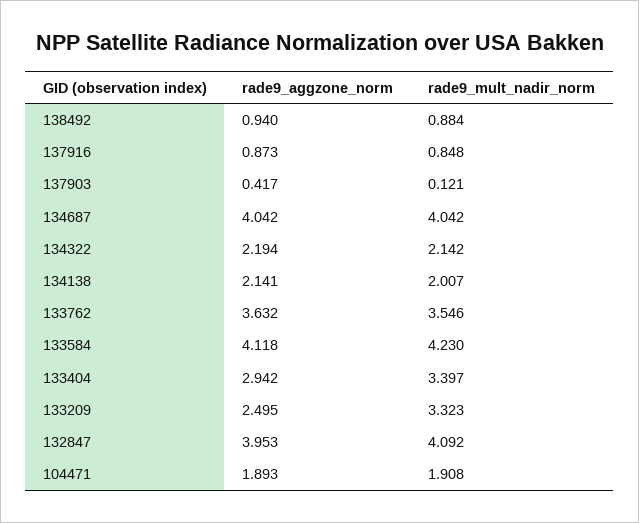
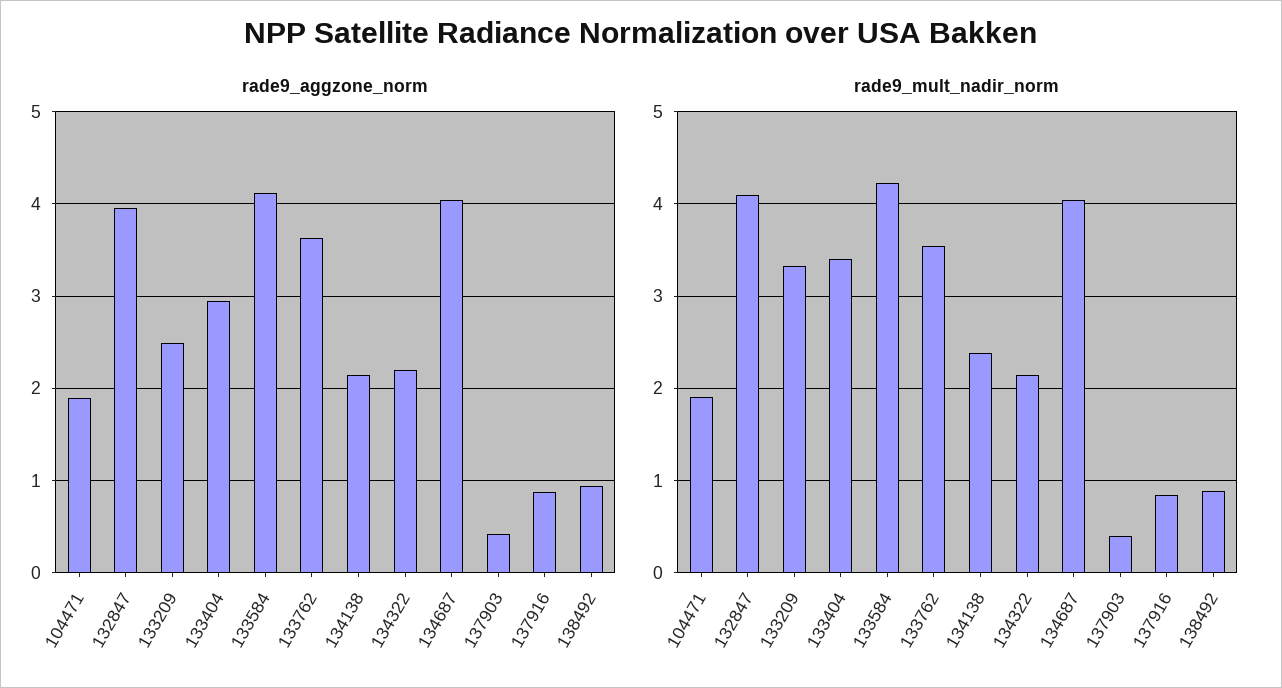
  {
    "rade9_aggzone_norm": {
      "138492": 0.94,
      "137916": 0.873,
      "137903": 0.417,
      "134687": 4.042,
      "134322": 2.194,
      "134138": 2.141,
      "133762": 3.632,
      "133584": 4.118,
      "133404": 2.942,
      "133209": 2.495,
      "132847": 3.953,
      "104471": 1.893
    },
    "rade9_mult_nadir_norm": {
      "138492": 0.884,
      "137916": 0.848,
-     "137903": 0.121,
+     "137903": 0.4,
      "134687": 4.042,
      "134322": 2.142,
-     "134138": 2.007,
+     "134138": 2.4,
      "133762": 3.546,
      "133584": 4.23,
      "133404": 3.397,
      "133209": 3.323,
      "132847": 4.092,
      "104471": 1.908
    }
  }

